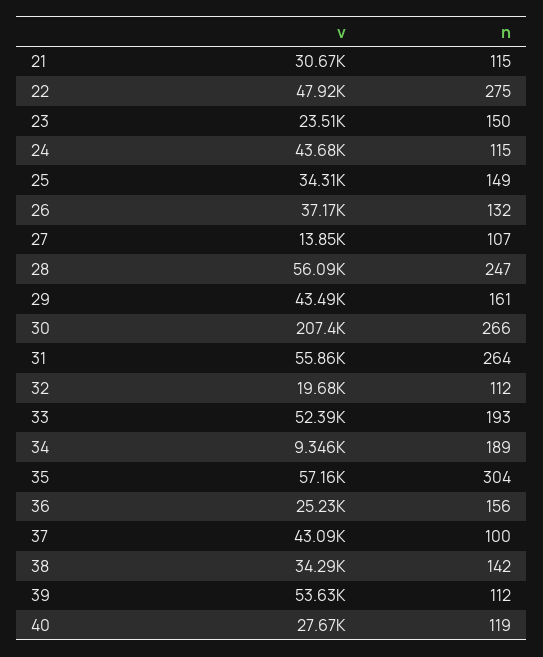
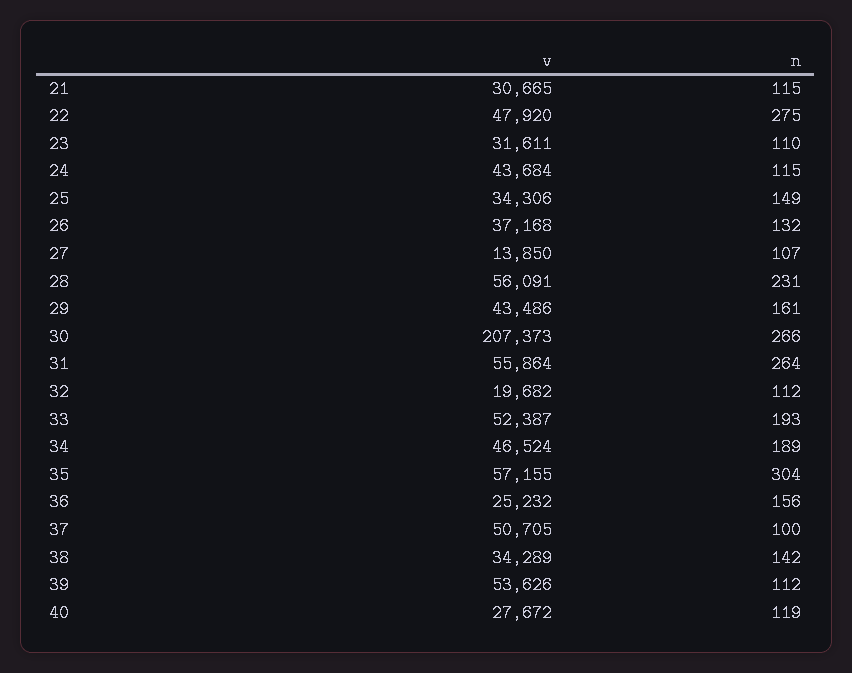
  {
    "v": {
      "21": 30665,
      "22": 47920,
-     "23": 23510,
+     "23": 31611,
      "24": 43684,
      "25": 34306,
      "26": 37168,
      "27": 13850,
      "28": 56091,
      "29": 43486,
      "30": 207373,
      "31": 55864,
      "32": 19682,
      "33": 52387,
-     "34": 9346,
+     "34": 46524,
      "35": 57155,
      "36": 25232,
-     "37": 43090,
+     "37": 50705,
      "38": 34289,
      "39": 53626,
      "40": 27672
    },
    "n": {
      "21": 115,
      "22": 275,
-     "23": 150,
+     "23": 110,
      "24": 115,
      "25": 149,
      "26": 132,
      "27": 107,
-     "28": 247,
+     "28": 231,
      "29": 161,
      "30": 266,
      "31": 264,
      "32": 112,
      "33": 193,
      "34": 189,
      "35": 304,
      "36": 156,
      "37": 100,
      "38": 142,
      "39": 112,
      "40": 119
    }
  }

